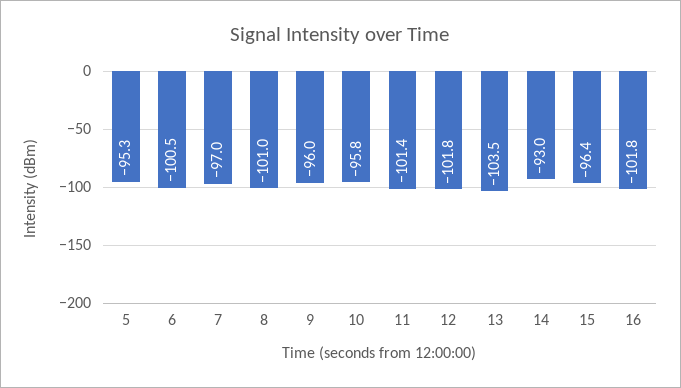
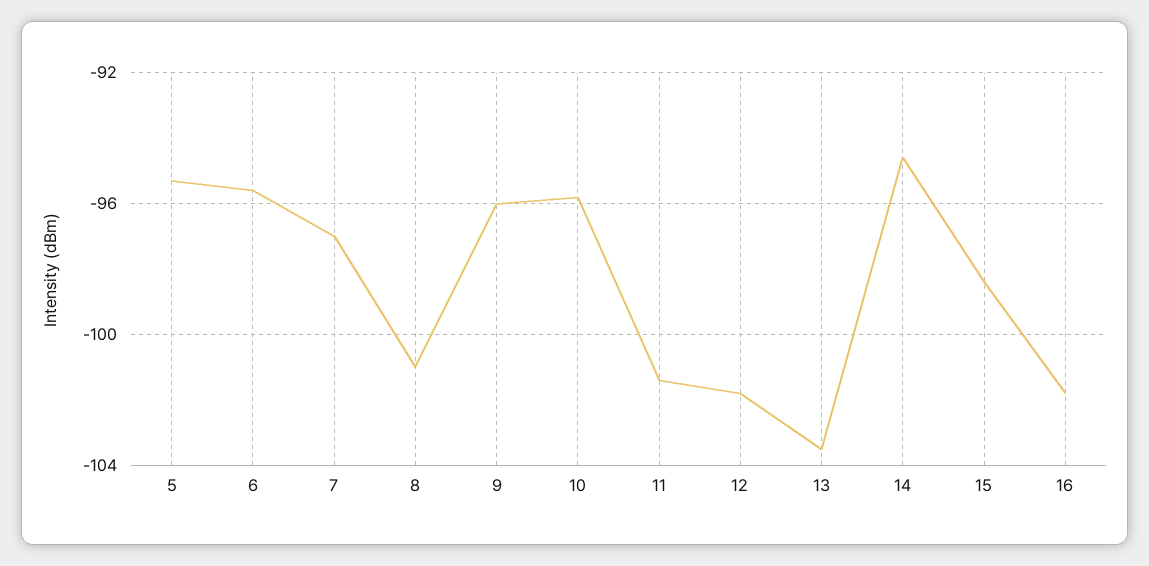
  {
    "5": -95.3,
-   "6": -100.5,
+   "6": -95.5,
    "7": -97,
    "8": -101,
    "9": -96,
    "10": -95.8,
    "11": -101.4,
    "12": -101.8,
    "13": -103.5,
-   "14": -93,
+   "14": -94.5,
-   "15": -96.4,
+   "15": -98.5,
    "16": -101.8
  }

